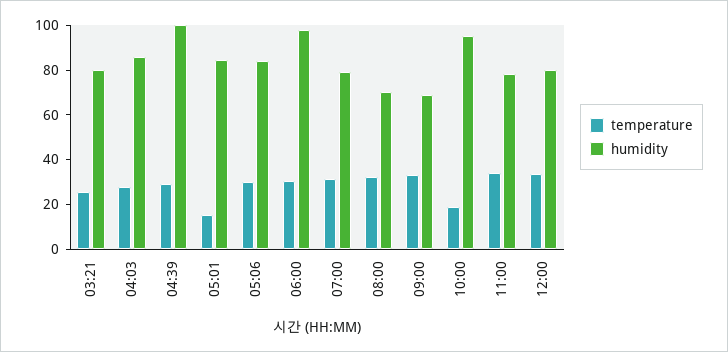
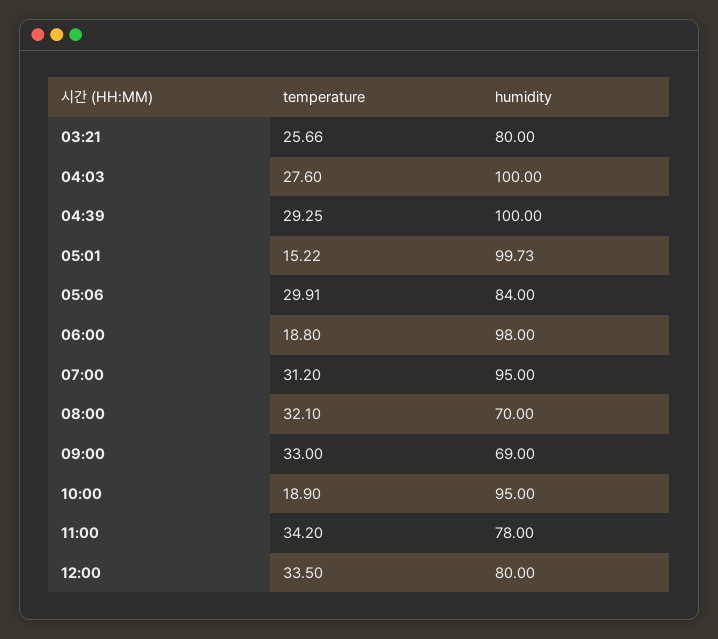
  {
    "temperature": {
      "03:21": 25.66,
      "04:03": 27.6,
      "04:39": 29.25,
      "05:01": 15.22,
      "05:06": 29.91,
-     "06:00": 30,
+     "06:00": 18.8,
      "07:00": 31.2,
      "08:00": 32.1,
      "09:00": 33,
      "10:00": 18.9,
      "11:00": 34.2,
      "12:00": 33.5
    },
    "humidity": {
      "03:21": 80,
-     "04:03": 85,
+     "04:03": 100,
      "04:39": 100,
-     "05:01": 85,
+     "05:01": 99.73,
      "05:06": 84,
      "06:00": 98,
-     "07:00": 80,
+     "07:00": 95,
      "08:00": 70,
      "09:00": 69,
      "10:00": 95,
      "11:00": 78,
      "12:00": 80
    }
  }

